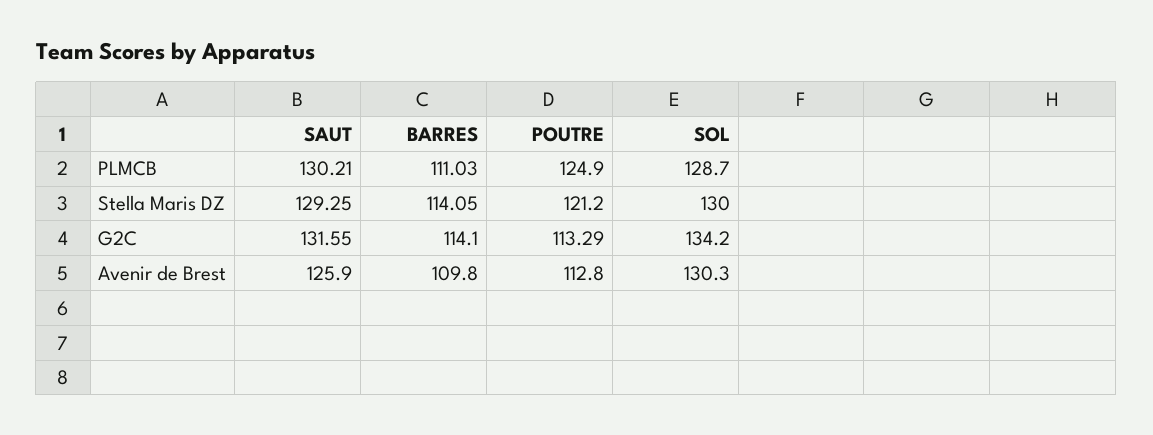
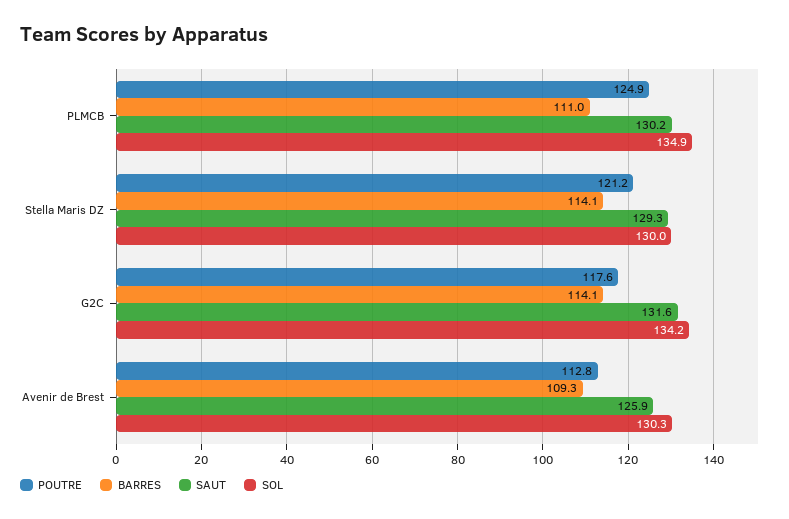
  {
    "SAUT": {
      "PLMCB": 130.21,
      "Stella Maris DZ": 129.25,
      "G2C": 131.55,
      "Avenir de Brest": 125.9
    },
    "BARRES": {
      "PLMCB": 111.03,
      "Stella Maris DZ": 114.05,
      "G2C": 114.1,
-     "Avenir de Brest": 109.8
+     "Avenir de Brest": 109.3
    },
    "POUTRE": {
      "PLMCB": 124.9,
      "Stella Maris DZ": 121.2,
-     "G2C": 113.29,
+     "G2C": 117.6,
      "Avenir de Brest": 112.8
    },
    "SOL": {
-     "PLMCB": 128.7,
+     "PLMCB": 134.9,
      "Stella Maris DZ": 130,
      "G2C": 134.2,
      "Avenir de Brest": 130.3
    }
  }

